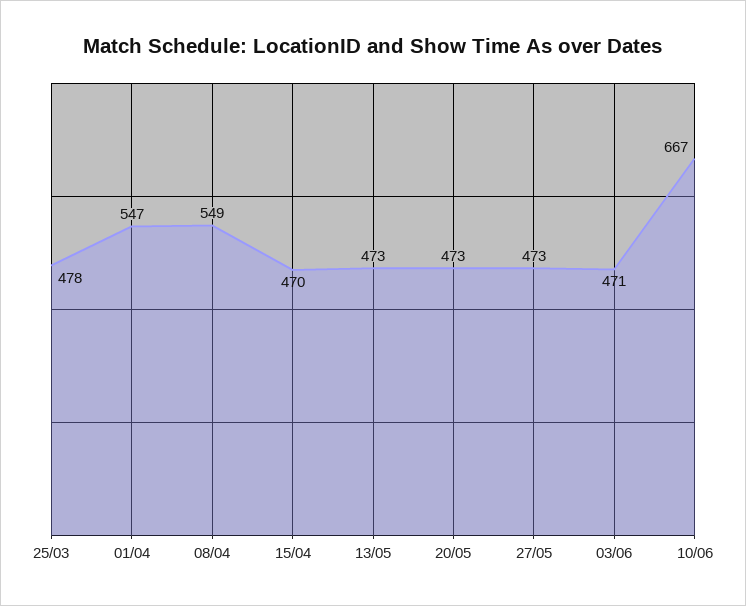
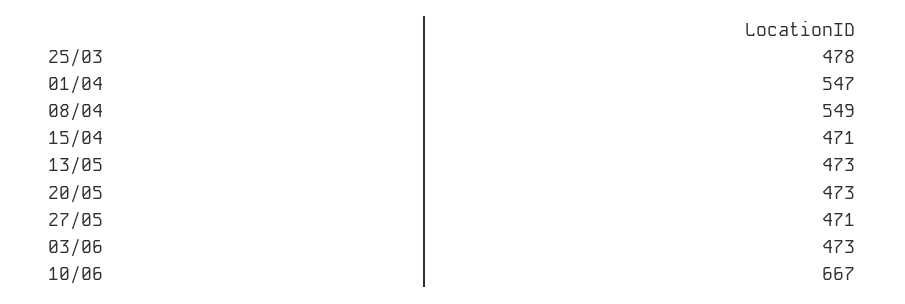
  {
    "25/03": 478,
    "01/04": 547,
    "08/04": 549,
-   "15/04": 470,
+   "15/04": 471,
    "13/05": 473,
    "20/05": 473,
-   "27/05": 473,
+   "27/05": 471,
-   "03/06": 471,
+   "03/06": 473,
    "10/06": 667
  }

